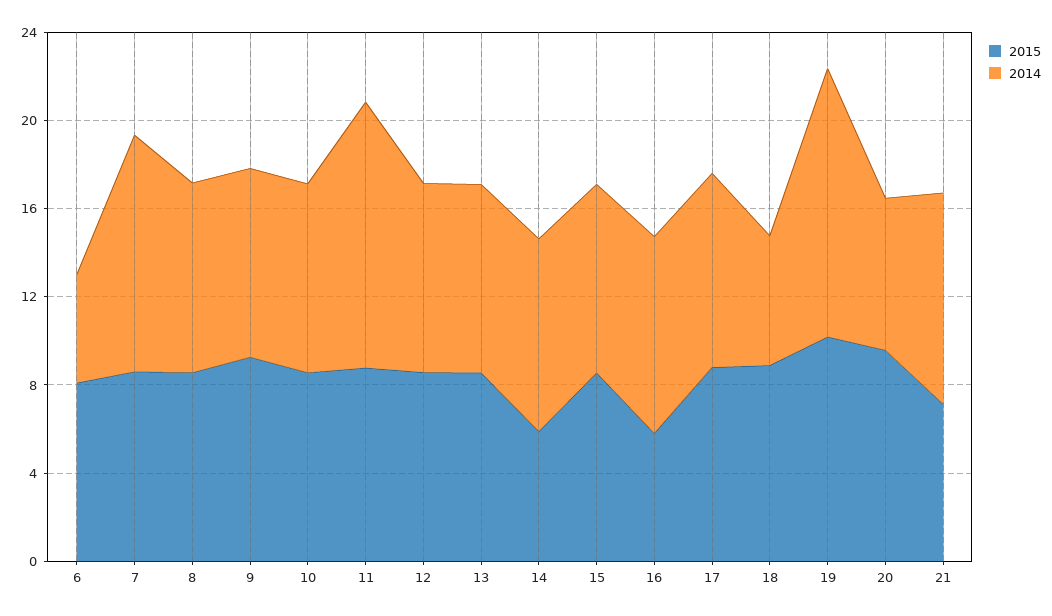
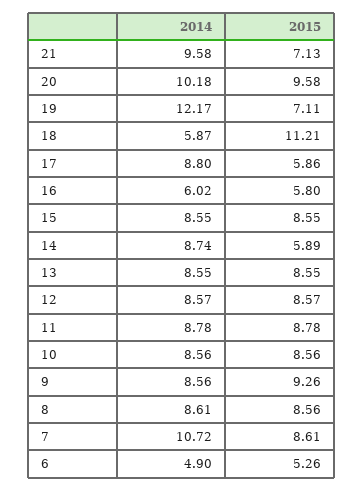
  {
    "2015": {
-     "6": 8,
+     "6": 5.26,
      "7": 8.61,
      "8": 8.56,
      "9": 9.26,
      "10": 8.56,
      "11": 8.78,
      "12": 8.57,
      "13": 8.55,
      "14": 5.89,
      "15": 8.55,
      "16": 5.8,
-     "17": 9,
+     "17": 5.86,
-     "18": 9,
+     "18": 11.21,
-     "19": 10,
+     "19": 7.11,
      "20": 9.58,
      "21": 7.13
    },
    "2014": {
      "6": 4.9,
      "7": 10.72,
      "8": 8.61,
      "9": 8.56,
      "10": 8.56,
-     "11": 12,
+     "11": 8.78,
      "12": 8.57,
      "13": 8.55,
      "14": 8.74,
      "15": 8.55,
-     "16": 9,
+     "16": 6.02,
      "17": 8.8,
      "18": 5.87,
      "19": 12.17,
-     "20": 7,
+     "20": 10.18,
      "21": 9.58
    }
  }

